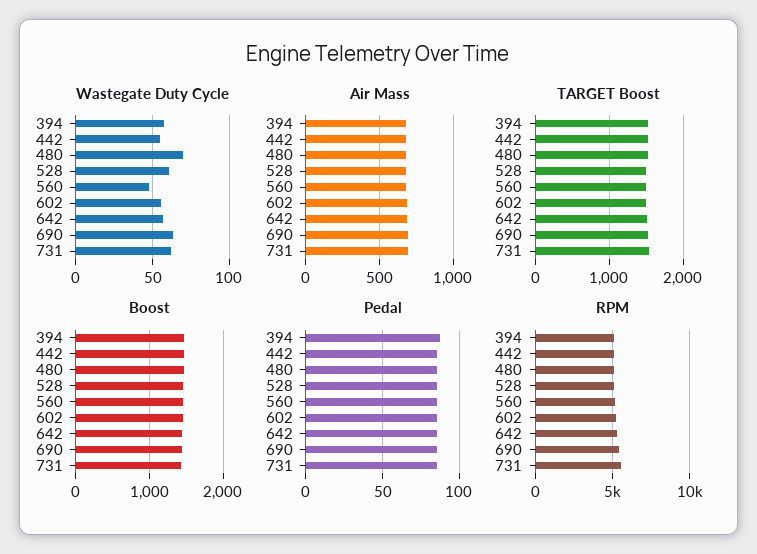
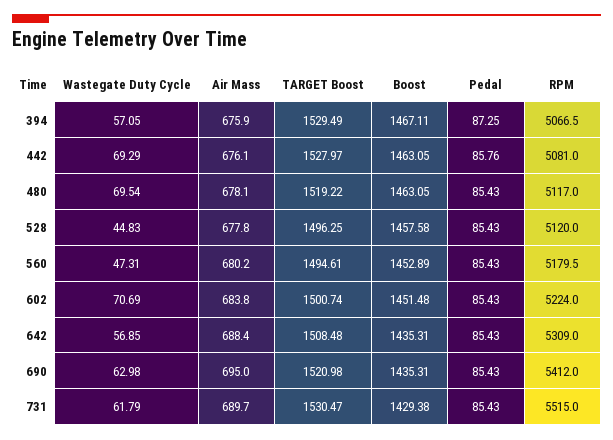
  {
    "Wastegate Duty Cycle": {
      "394": 57.05,
-     "442": 55,
+     "442": 69.29,
      "480": 69.54,
-     "528": 60,
+     "528": 44.83,
      "560": 47.31,
-     "602": 55,
+     "602": 70.69,
      "642": 56.85,
      "690": 62.98,
      "731": 61.79
    },
    "Air Mass": {
      "394": 675.9,
      "442": 676.1,
      "480": 678.1,
      "528": 677.8,
      "560": 680.2,
      "602": 683.8,
      "642": 688.4,
      "690": 695,
      "731": 689.7
    },
    "TARGET Boost": {
      "394": 1529.49,
      "442": 1527.97,
      "480": 1519.22,
      "528": 1496.25,
      "560": 1494.61,
      "602": 1500.74,
      "642": 1508.48,
      "690": 1520.98,
      "731": 1530.47
    },
    "Boost": {
      "394": 1467.11,
      "442": 1463.05,
      "480": 1463.05,
      "528": 1457.58,
      "560": 1452.89,
      "602": 1451.48,
      "642": 1435.31,
      "690": 1435.31,
      "731": 1429.38
    },
    "Pedal": {
      "394": 87.25,
      "442": 85.76,
      "480": 85.43,
      "528": 85.43,
      "560": 85.43,
      "602": 85.43,
      "642": 85.43,
      "690": 85.43,
      "731": 85.43
    },
    "RPM": {
      "394": 5066.5,
      "442": 5081,
      "480": 5117,
      "528": 5120,
      "560": 5179.5,
      "602": 5224,
      "642": 5309,
      "690": 5412,
      "731": 5515
    }
  }

